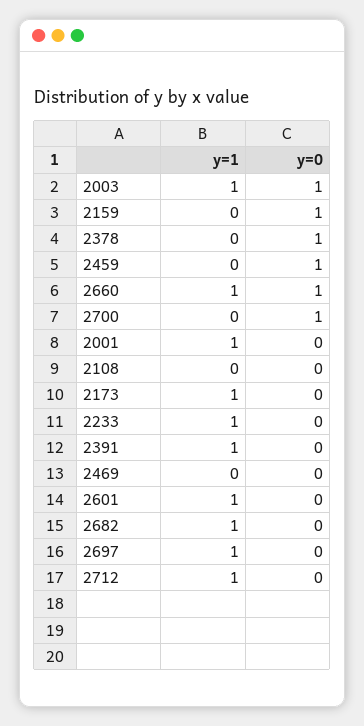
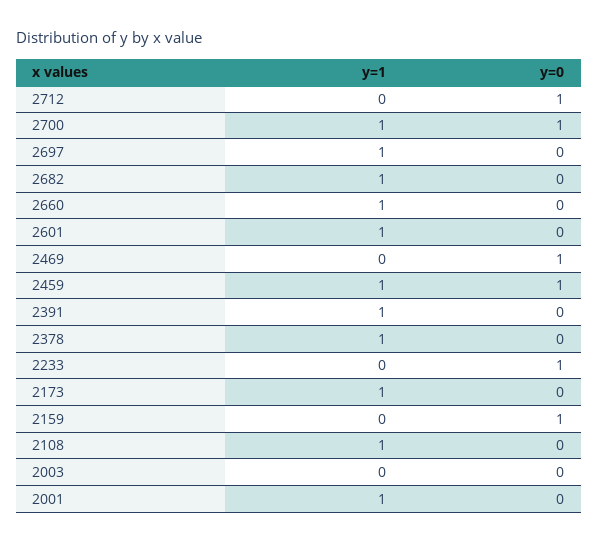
  {
    "y=1": {
-     "2003": 1,
+     "2003": 0,
      "2159": 0,
-     "2378": 0,
+     "2378": 1,
-     "2459": 0,
+     "2459": 1,
      "2660": 1,
-     "2700": 0,
+     "2700": 1,
      "2001": 1,
-     "2108": 0,
+     "2108": 1,
      "2173": 1,
-     "2233": 1,
+     "2233": 0,
      "2391": 1,
      "2469": 0,
      "2601": 1,
      "2682": 1,
      "2697": 1,
-     "2712": 1
+     "2712": 0
    },
    "y=0": {
-     "2003": 1,
+     "2003": 0,
      "2159": 1,
-     "2378": 1,
+     "2378": 0,
      "2459": 1,
-     "2660": 1,
+     "2660": 0,
      "2700": 1,
      "2001": 0,
      "2108": 0,
      "2173": 0,
-     "2233": 0,
+     "2233": 1,
      "2391": 0,
-     "2469": 0,
+     "2469": 1,
      "2601": 0,
      "2682": 0,
      "2697": 0,
-     "2712": 0
+     "2712": 1
    }
  }

